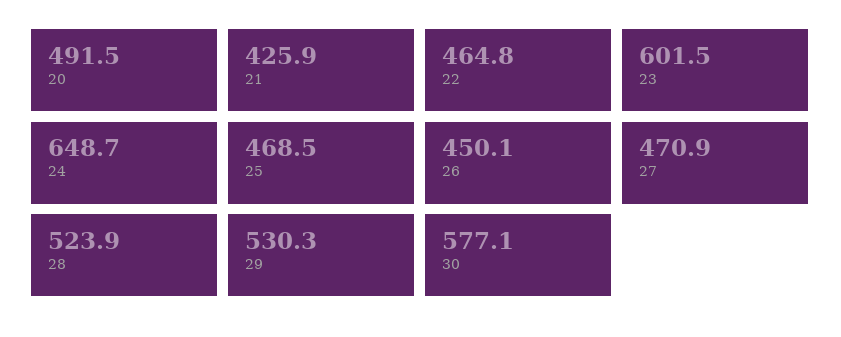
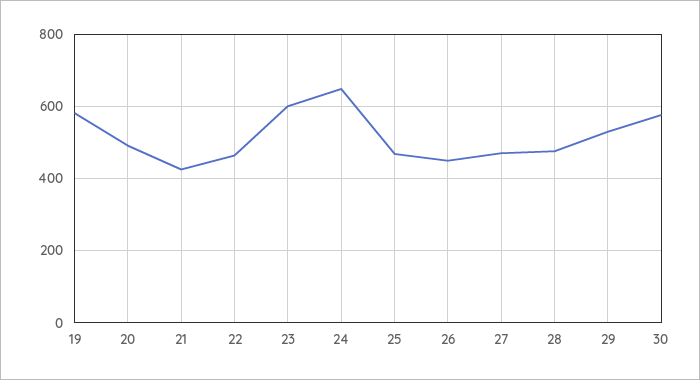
  {
    "20": 491.5,
    "21": 425.9,
    "22": 464.8,
    "23": 601.5,
    "24": 648.7,
    "25": 468.5,
    "26": 450.1,
    "27": 470.9,
-   "28": 523.9,
+   "28": 480,
    "29": 530.3,
-   "30": 577.1
+   "30": 577.1,
+   "19": 580
  }

